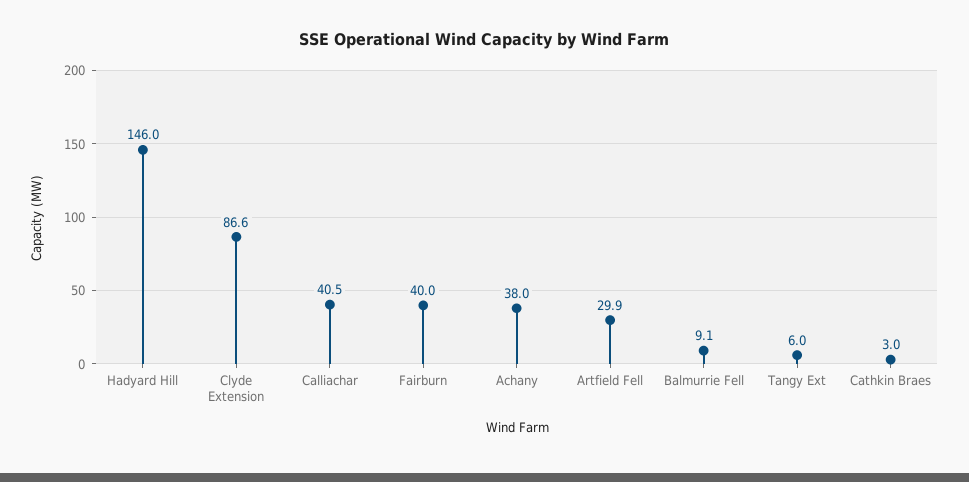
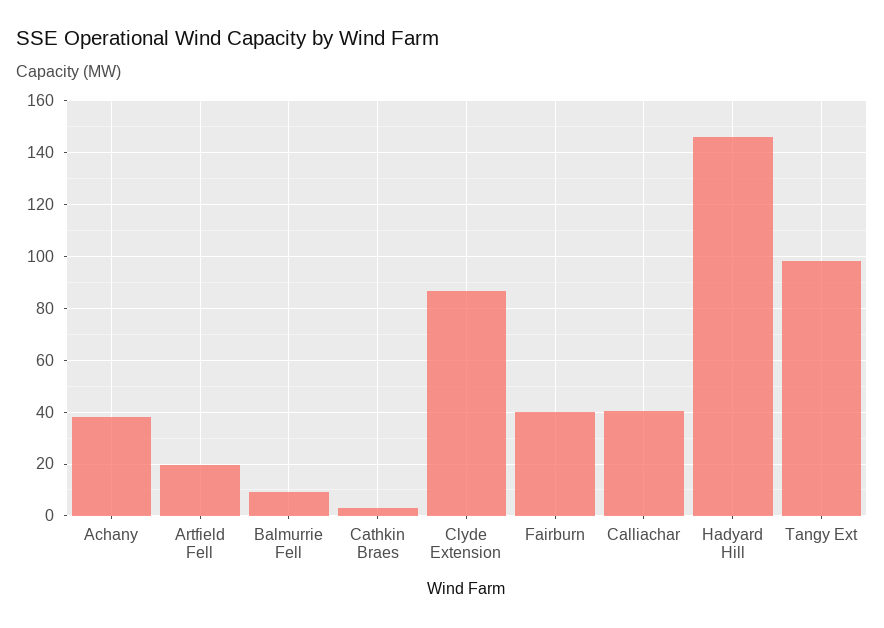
  {
    "Hadyard Hill": 146,
    "Clyde Extension": 86.6,
    "Calliachar": 40.5,
    "Fairburn": 40,
    "Achany": 38,
-   "Artfield Fell": 29.9,
+   "Artfield Fell": 20,
    "Balmurrie Fell": 9.1,
-   "Tangy Ext": 6,
+   "Tangy Ext": 97.5,
    "Cathkin Braes": 3
  }

